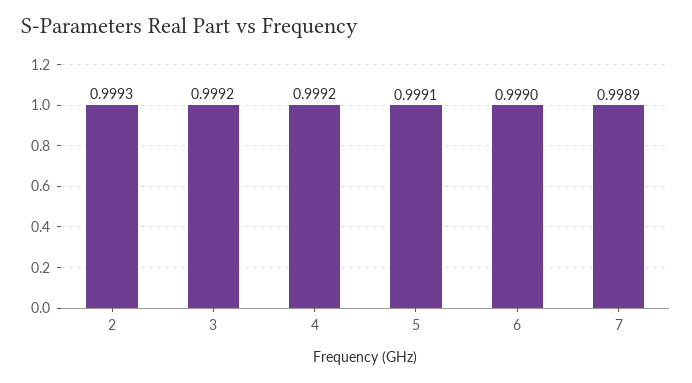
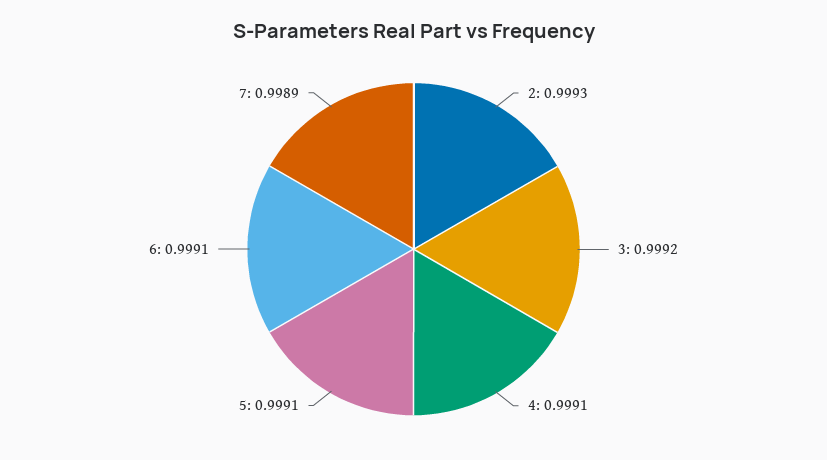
  {
    "2": 0.9993,
    "3": 0.9992,
-   "4": 0.9992,
+   "4": 0.9991,
    "5": 0.9991,
-   "6": 0.999,
+   "6": 0.9991,
    "7": 0.9989
  }

